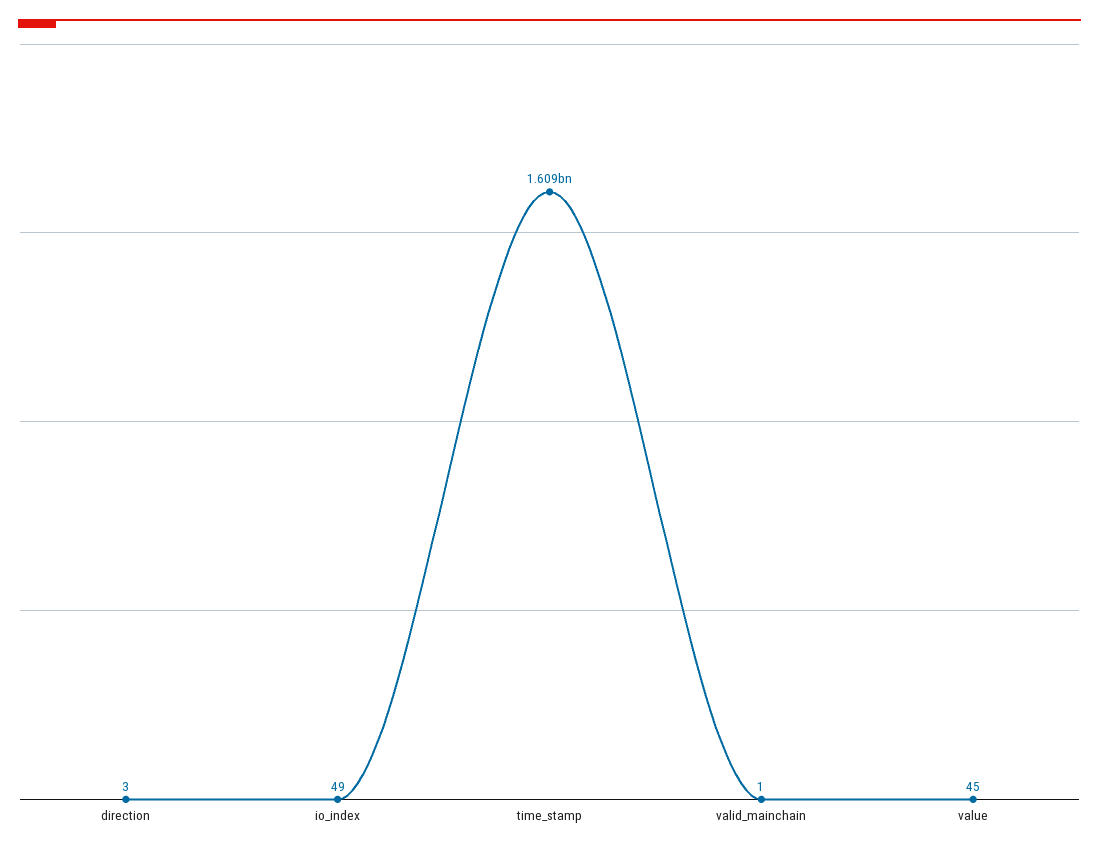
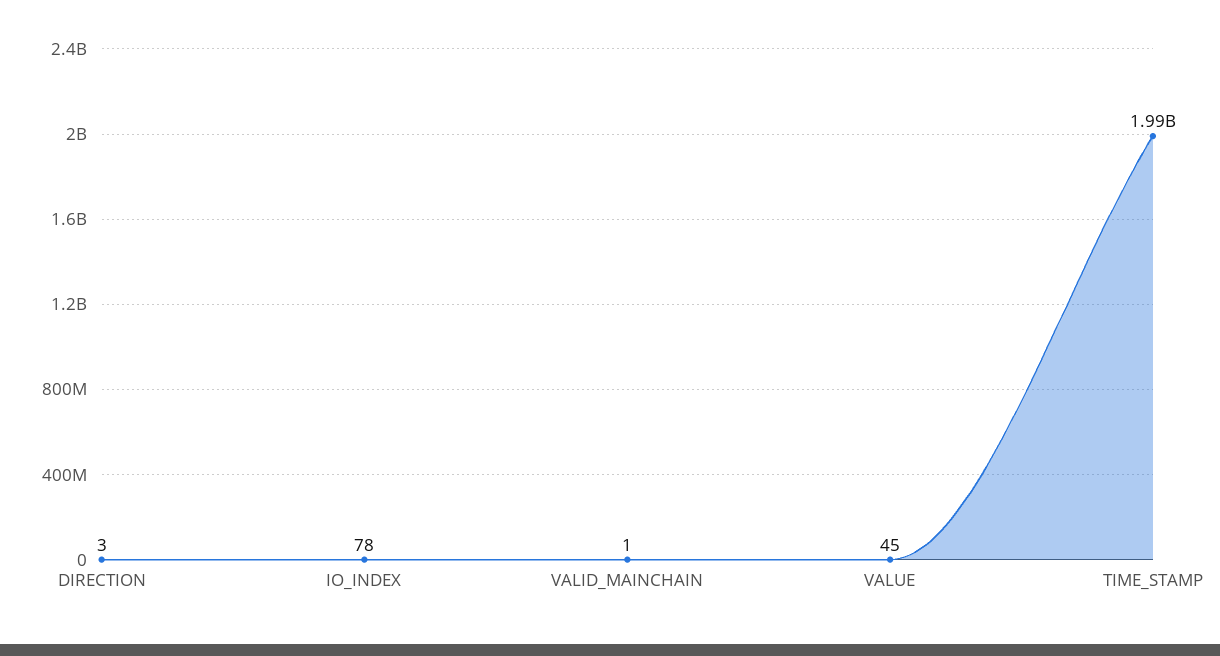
  {
    "direction": 3,
-   "io_index": 49,
+   "io_index": 78,
-   "time_stamp": 1609000000,
+   "time_stamp": 1990000000,
    "valid_mainchain": 1,
    "value": 45
  }

